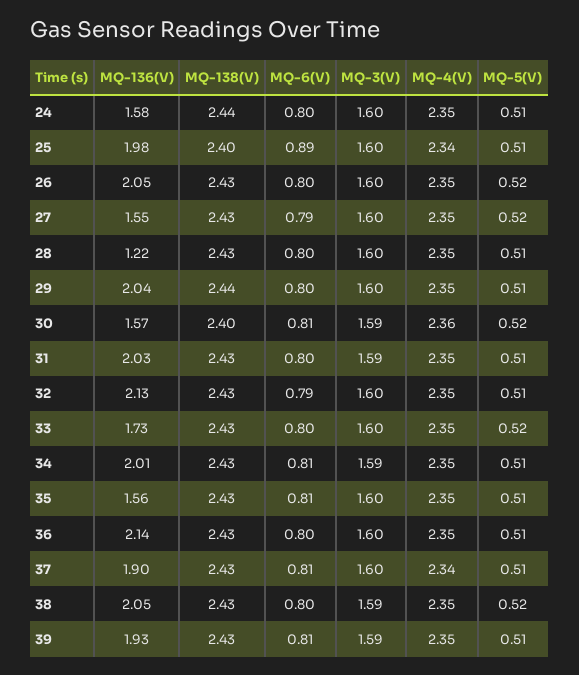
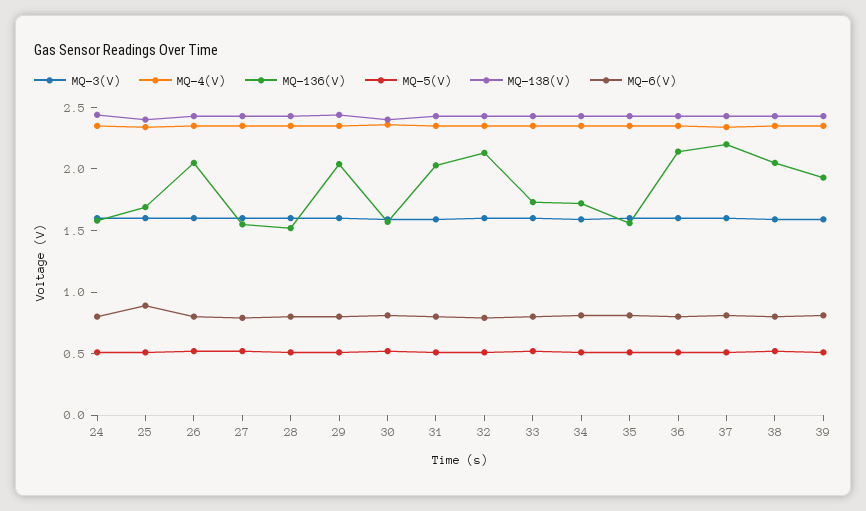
  {
    "MQ-136(V)": {
      "24": 1.58,
-     "25": 1.98,
+     "25": 1.7,
      "26": 2.05,
      "27": 1.55,
-     "28": 1.22,
+     "28": 1.5,
      "29": 2.04,
      "30": 1.57,
      "31": 2.03,
      "32": 2.13,
      "33": 1.73,
-     "34": 2.01,
+     "34": 1.7,
      "35": 1.56,
      "36": 2.14,
-     "37": 1.9,
+     "37": 2.2,
      "38": 2.05,
      "39": 1.93
    },
    "MQ-138(V)": {
      "24": 2.44,
      "25": 2.4,
      "26": 2.43,
      "27": 2.43,
      "28": 2.43,
      "29": 2.44,
      "30": 2.4,
      "31": 2.43,
      "32": 2.43,
      "33": 2.43,
      "34": 2.43,
      "35": 2.43,
      "36": 2.43,
      "37": 2.43,
      "38": 2.43,
      "39": 2.43
    },
    "MQ-6(V)": {
      "24": 0.8,
      "25": 0.89,
      "26": 0.8,
      "27": 0.79,
      "28": 0.8,
      "29": 0.8,
      "30": 0.81,
      "31": 0.8,
      "32": 0.79,
      "33": 0.8,
      "34": 0.81,
      "35": 0.81,
      "36": 0.8,
      "37": 0.81,
      "38": 0.8,
      "39": 0.81
    },
    "MQ-3(V)": {
      "24": 1.6,
      "25": 1.6,
      "26": 1.6,
      "27": 1.6,
      "28": 1.6,
      "29": 1.6,
      "30": 1.59,
      "31": 1.59,
      "32": 1.6,
      "33": 1.6,
      "34": 1.59,
      "35": 1.6,
      "36": 1.6,
      "37": 1.6,
      "38": 1.59,
      "39": 1.59
    },
    "MQ-4(V)": {
      "24": 2.35,
      "25": 2.34,
      "26": 2.35,
      "27": 2.35,
      "28": 2.35,
      "29": 2.35,
      "30": 2.36,
      "31": 2.35,
      "32": 2.35,
      "33": 2.35,
      "34": 2.35,
      "35": 2.35,
      "36": 2.35,
      "37": 2.34,
      "38": 2.35,
      "39": 2.35
    },
    "MQ-5(V)": {
      "24": 0.51,
      "25": 0.51,
      "26": 0.52,
      "27": 0.52,
      "28": 0.51,
      "29": 0.51,
      "30": 0.52,
      "31": 0.51,
      "32": 0.51,
      "33": 0.52,
      "34": 0.51,
      "35": 0.51,
      "36": 0.51,
      "37": 0.51,
      "38": 0.52,
      "39": 0.51
    }
  }

